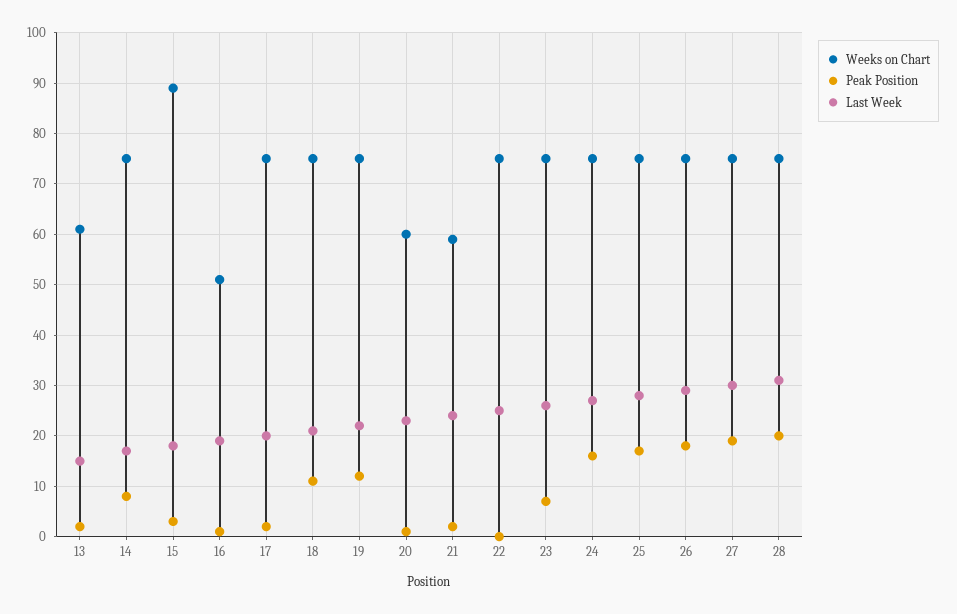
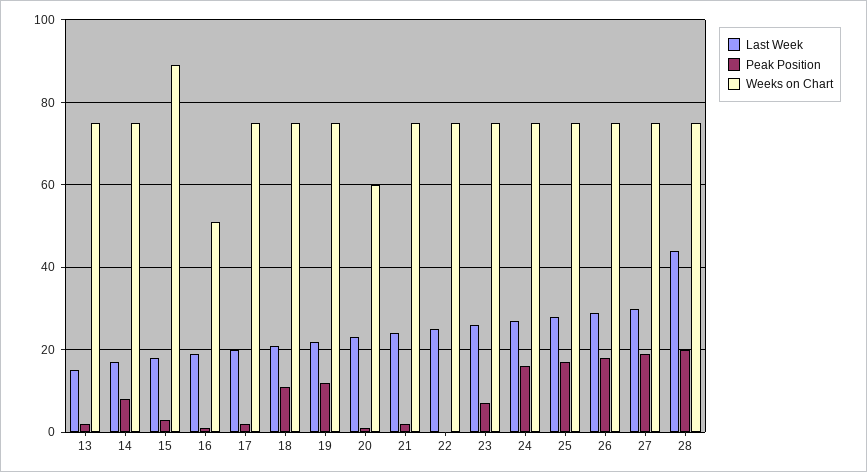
  {
    "Weeks on Chart": {
-     "13": 60,
+     "13": 75,
      "14": 75,
      "15": 90,
      "16": 50,
      "17": 75,
      "18": 75,
      "19": 75,
      "20": 60,
-     "21": 60,
+     "21": 75,
      "22": 75,
      "23": 75,
      "24": 75,
      "25": 75,
      "26": 75,
      "27": 75,
      "28": 75
    },
    "Peak Position": {
      "13": 0,
      "14": 10,
      "15": 5,
      "16": 0,
      "17": 0,
      "18": 10,
      "19": 10,
      "20": 0,
      "21": 0,
      "22": 0,
      "23": 5,
      "24": 15,
      "25": 15,
      "26": 20,
      "27": 20,
      "28": 20
    },
    "Last Week": {
      "13": 15,
      "14": 15,
      "15": 20,
      "16": 20,
      "17": 20,
      "18": 20,
      "19": 20,
      "20": 25,
      "21": 25,
      "22": 25,
      "23": 25,
      "24": 25,
      "25": 30,
      "26": 30,
      "27": 30,
-     "28": 30
+     "28": 45
    }
  }

